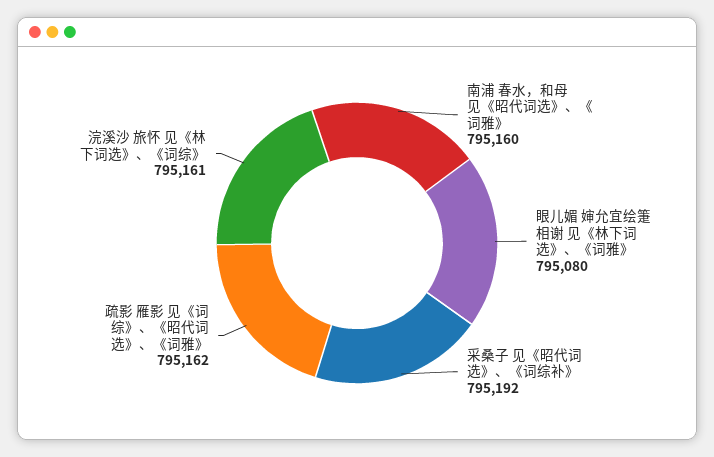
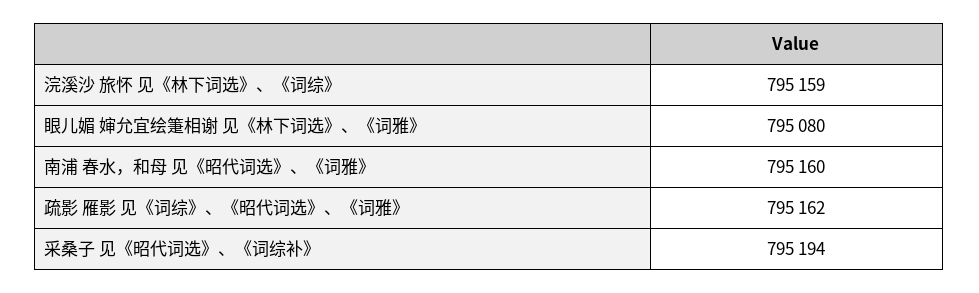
  {
    "南浦 春水，和母 见《昭代词选》、《词雅》": 795160,
    "眼儿媚 婶允宜绘箑相谢 见《林下词选》、《词雅》": 795080,
-   "采桑子 见《昭代词选》、《词综补》": 795192,
+   "采桑子 见《昭代词选》、《词综补》": 795194,
    "疏影 雁影 见《词综》、《昭代词选》、《词雅》": 795162,
-   "浣溪沙 旅怀 见《林下词选》、《词综》": 795161
+   "浣溪沙 旅怀 见《林下词选》、《词综》": 795159
  }

